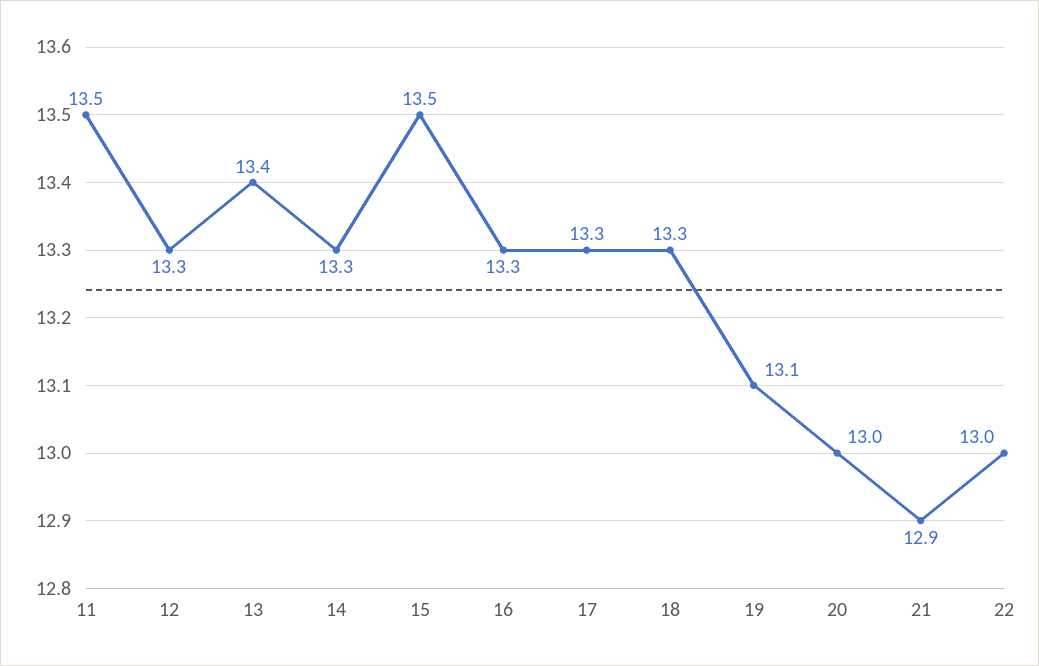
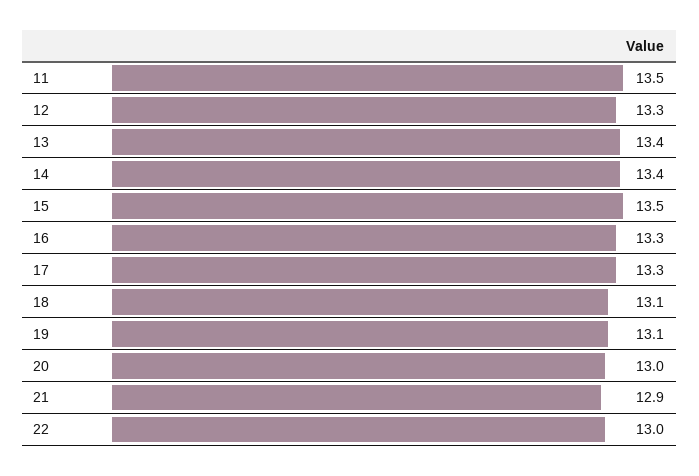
  {
    "11": 13.5,
    "12": 13.3,
    "13": 13.4,
-   "14": 13.3,
+   "14": 13.4,
    "15": 13.5,
    "16": 13.3,
    "17": 13.3,
-   "18": 13.3,
+   "18": 13.1,
    "19": 13.1,
    "20": 13,
    "21": 12.9,
    "22": 13
  }

